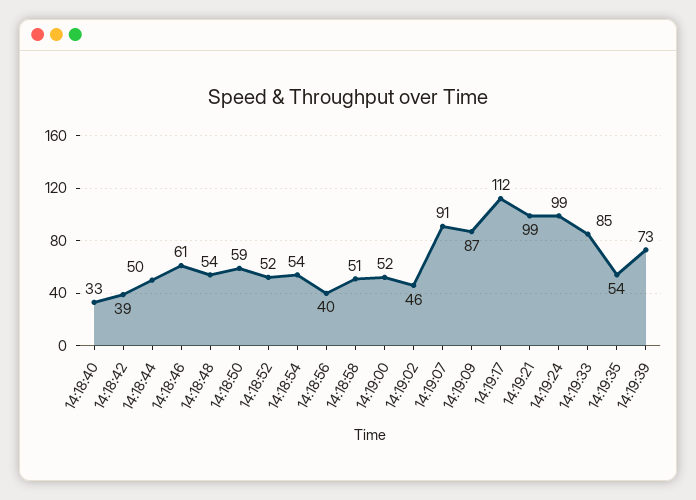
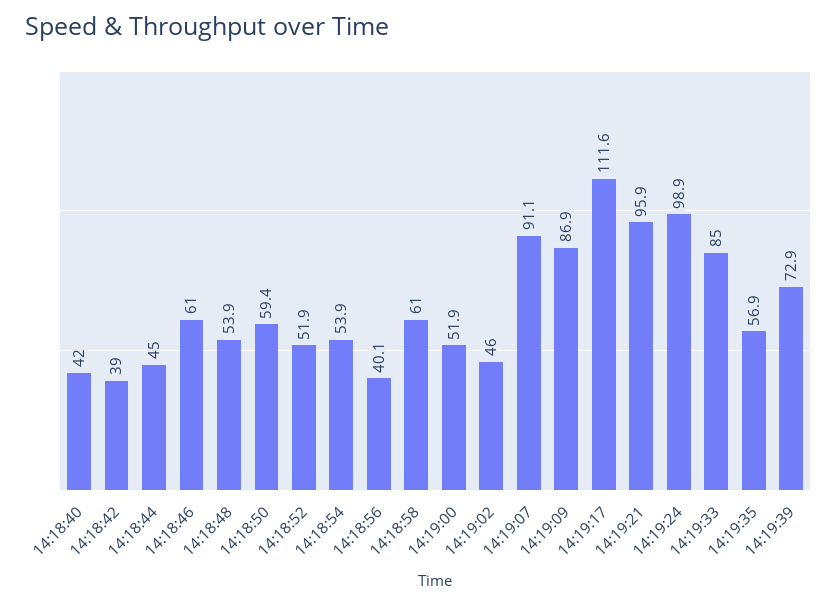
  {
-   "14:18:40": 33,
+   "14:18:40": 42,
    "14:18:42": 39,
-   "14:18:44": 50,
+   "14:18:44": 45,
    "14:18:46": 61,
    "14:18:48": 53.9,
    "14:18:50": 59.4,
    "14:18:52": 51.9,
    "14:18:54": 53.9,
    "14:18:56": 40.1,
-   "14:18:58": 51,
+   "14:18:58": 61,
    "14:19:00": 51.9,
    "14:19:02": 46,
    "14:19:07": 91.1,
    "14:19:09": 86.9,
    "14:19:17": 111.6,
-   "14:19:21": 99,
+   "14:19:21": 95.9,
    "14:19:24": 98.9,
    "14:19:33": 85,
-   "14:19:35": 54,
+   "14:19:35": 56.9,
    "14:19:39": 72.9
  }

